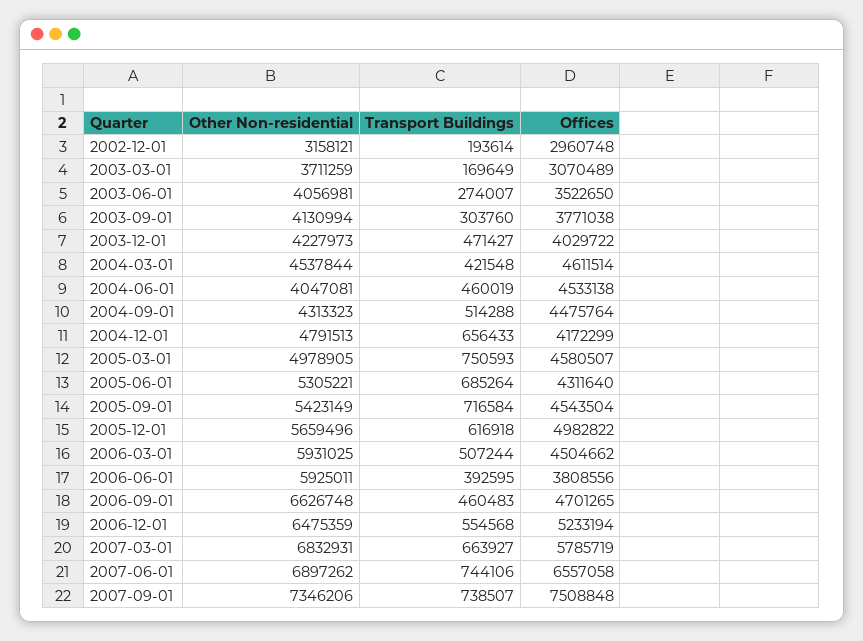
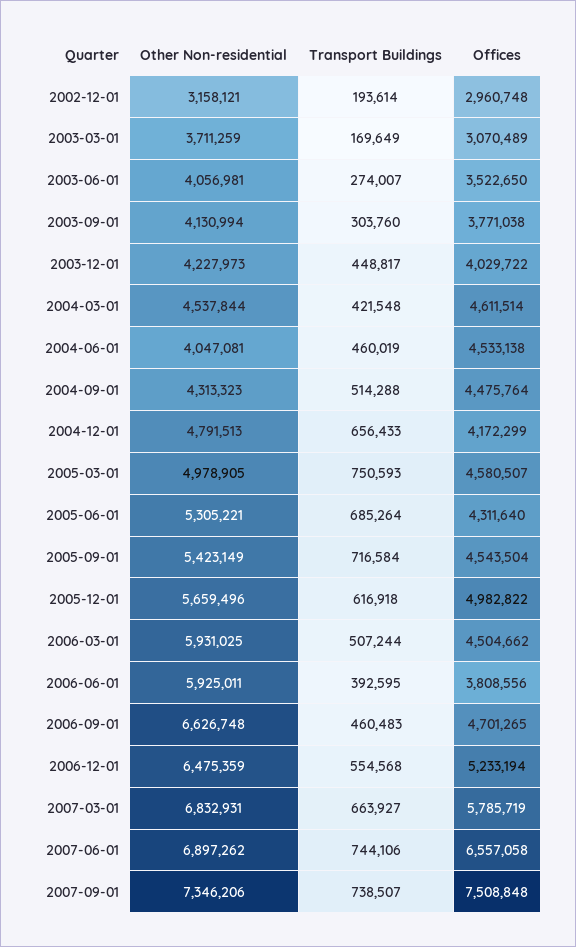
  {
    "Other Non-residential": {
      "2002-12-01": 3158121,
      "2003-03-01": 3711259,
      "2003-06-01": 4056981,
      "2003-09-01": 4130994,
      "2003-12-01": 4227973,
      "2004-03-01": 4537844,
      "2004-06-01": 4047081,
      "2004-09-01": 4313323,
      "2004-12-01": 4791513,
      "2005-03-01": 4978905,
      "2005-06-01": 5305221,
      "2005-09-01": 5423149,
      "2005-12-01": 5659496,
      "2006-03-01": 5931025,
      "2006-06-01": 5925011,
      "2006-09-01": 6626748,
      "2006-12-01": 6475359,
      "2007-03-01": 6832931,
      "2007-06-01": 6897262,
      "2007-09-01": 7346206
    },
    "Transport Buildings": {
      "2002-12-01": 193614,
      "2003-03-01": 169649,
      "2003-06-01": 274007,
      "2003-09-01": 303760,
-     "2003-12-01": 471427,
+     "2003-12-01": 448817,
      "2004-03-01": 421548,
      "2004-06-01": 460019,
      "2004-09-01": 514288,
      "2004-12-01": 656433,
      "2005-03-01": 750593,
      "2005-06-01": 685264,
      "2005-09-01": 716584,
      "2005-12-01": 616918,
      "2006-03-01": 507244,
      "2006-06-01": 392595,
      "2006-09-01": 460483,
      "2006-12-01": 554568,
      "2007-03-01": 663927,
      "2007-06-01": 744106,
      "2007-09-01": 738507
    },
    "Offices": {
      "2002-12-01": 2960748,
      "2003-03-01": 3070489,
      "2003-06-01": 3522650,
      "2003-09-01": 3771038,
      "2003-12-01": 4029722,
      "2004-03-01": 4611514,
      "2004-06-01": 4533138,
      "2004-09-01": 4475764,
      "2004-12-01": 4172299,
      "2005-03-01": 4580507,
      "2005-06-01": 4311640,
      "2005-09-01": 4543504,
      "2005-12-01": 4982822,
      "2006-03-01": 4504662,
      "2006-06-01": 3808556,
      "2006-09-01": 4701265,
      "2006-12-01": 5233194,
      "2007-03-01": 5785719,
      "2007-06-01": 6557058,
      "2007-09-01": 7508848
    }
  }

